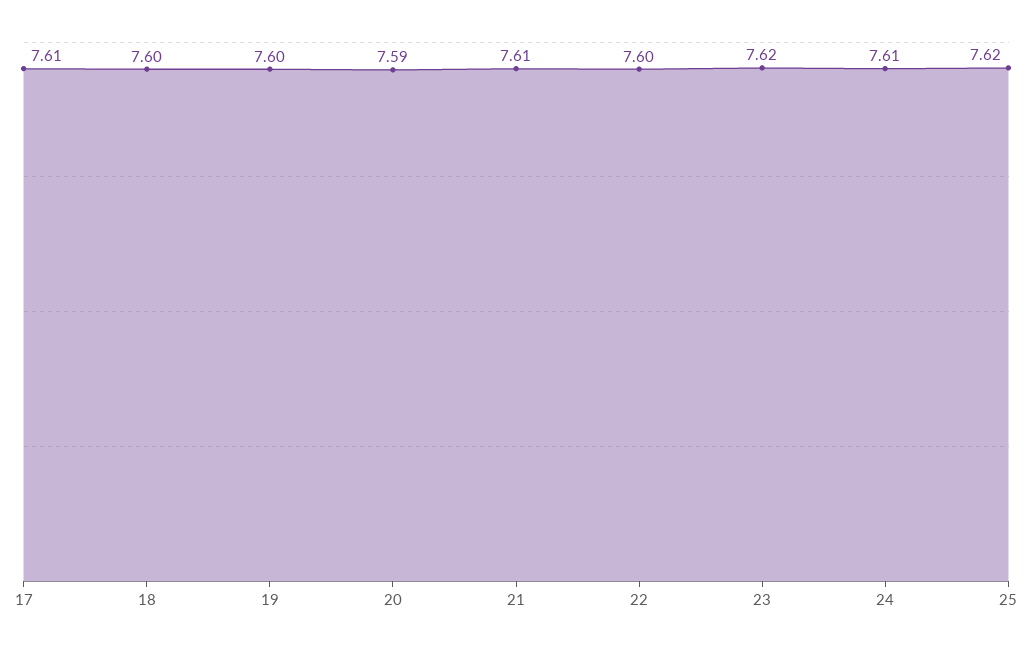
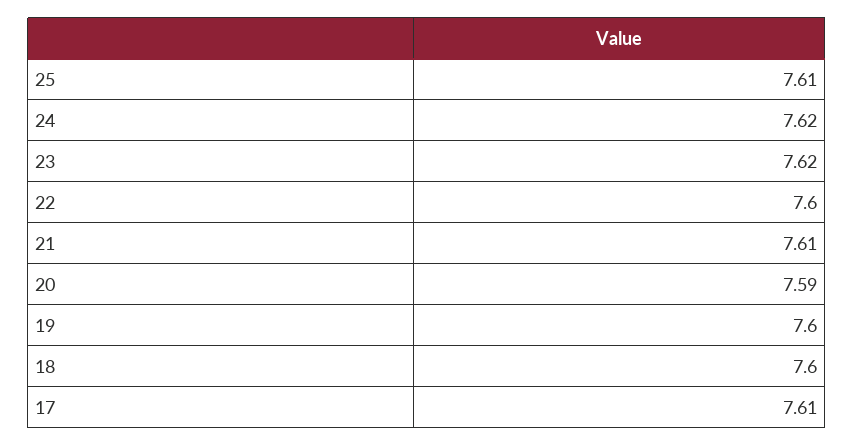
  {
    "17": 7.61,
    "18": 7.6,
    "19": 7.6,
    "20": 7.59,
    "21": 7.61,
    "22": 7.6,
    "23": 7.62,
-   "24": 7.61,
+   "24": 7.62,
-   "25": 7.62
+   "25": 7.61
  }

